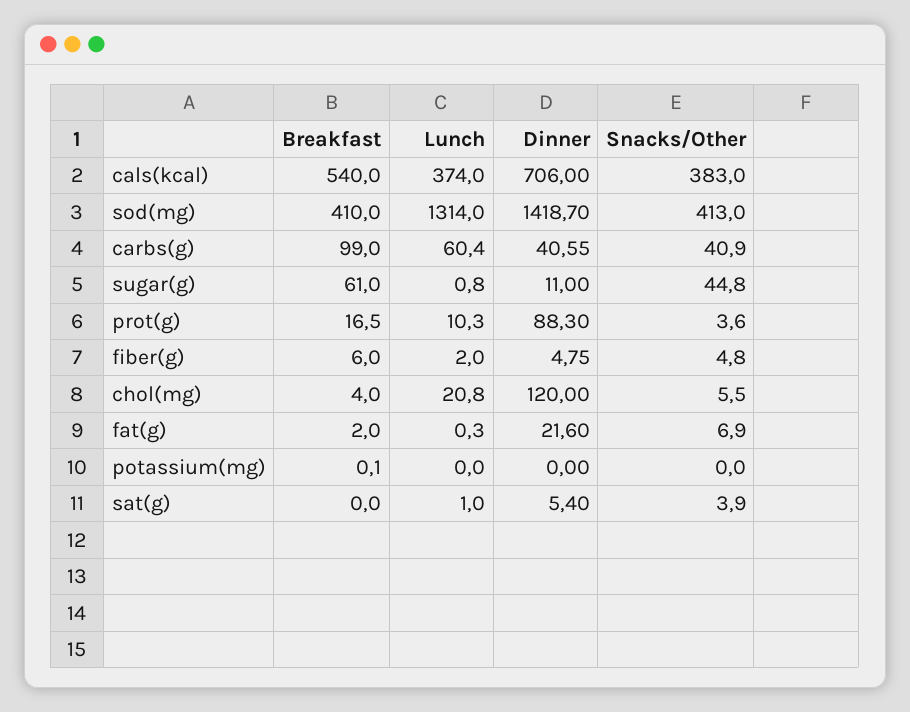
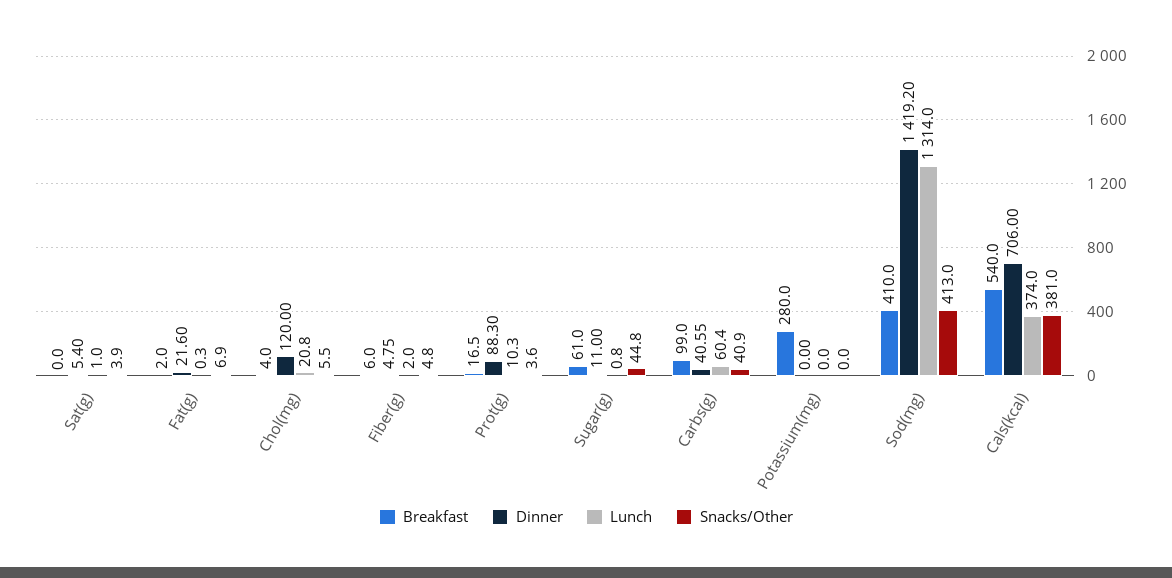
  {
    "Breakfast": {
      "cals(kcal)": 540,
      "sod(mg)": 410,
      "carbs(g)": 99,
      "sugar(g)": 61,
      "prot(g)": 16.5,
      "fiber(g)": 6,
      "chol(mg)": 4,
      "fat(g)": 2,
-     "potassium(mg)": 0.1,
+     "potassium(mg)": 280,
      "sat(g)": 0
    },
    "Lunch": {
      "cals(kcal)": 374,
      "sod(mg)": 1314,
      "carbs(g)": 60.4,
      "sugar(g)": 0.8,
      "prot(g)": 10.3,
      "fiber(g)": 2,
      "chol(mg)": 20.8,
      "fat(g)": 0.3,
      "potassium(mg)": 0,
      "sat(g)": 1
    },
    "Dinner": {
      "cals(kcal)": 706,
-     "sod(mg)": 1418.7,
+     "sod(mg)": 1419.2,
      "carbs(g)": 40.55,
      "sugar(g)": 11,
      "prot(g)": 88.3,
      "fiber(g)": 4.75,
      "chol(mg)": 120,
      "fat(g)": 21.6,
      "potassium(mg)": 0,
      "sat(g)": 5.4
    },
    "Snacks/Other": {
-     "cals(kcal)": 383,
+     "cals(kcal)": 381,
      "sod(mg)": 413,
      "carbs(g)": 40.9,
      "sugar(g)": 44.8,
      "prot(g)": 3.6,
      "fiber(g)": 4.8,
      "chol(mg)": 5.5,
      "fat(g)": 6.9,
      "potassium(mg)": 0,
      "sat(g)": 3.9
    }
  }

